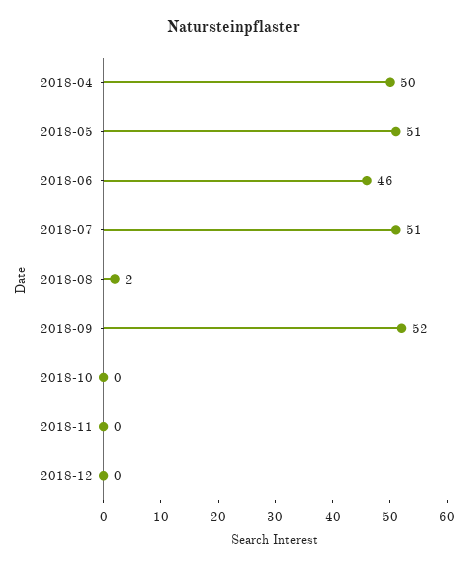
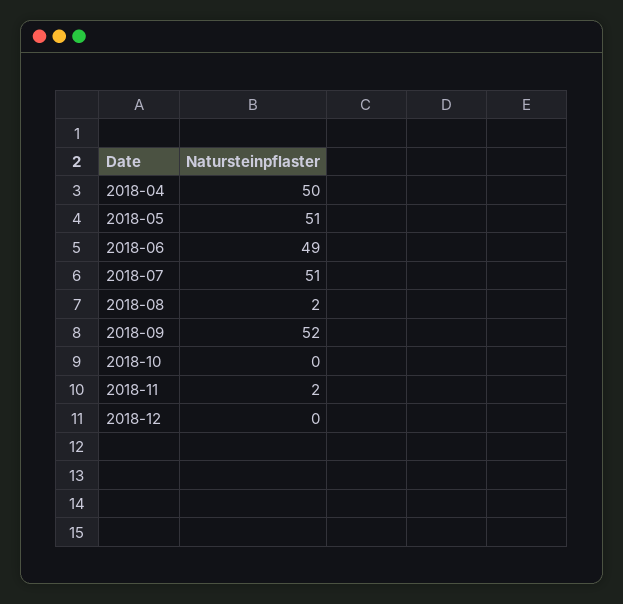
  {
    "2018-04": 50,
    "2018-05": 51,
-   "2018-06": 46,
+   "2018-06": 49,
    "2018-07": 51,
    "2018-08": 2,
    "2018-09": 52,
    "2018-10": 0,
-   "2018-11": 0,
+   "2018-11": 2,
    "2018-12": 0
  }

